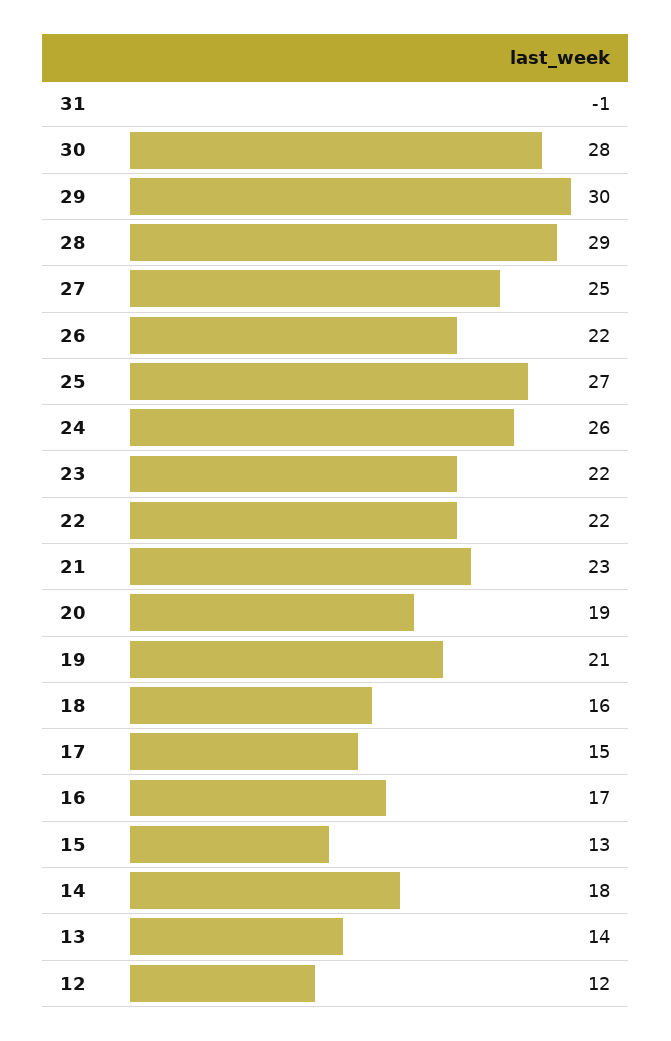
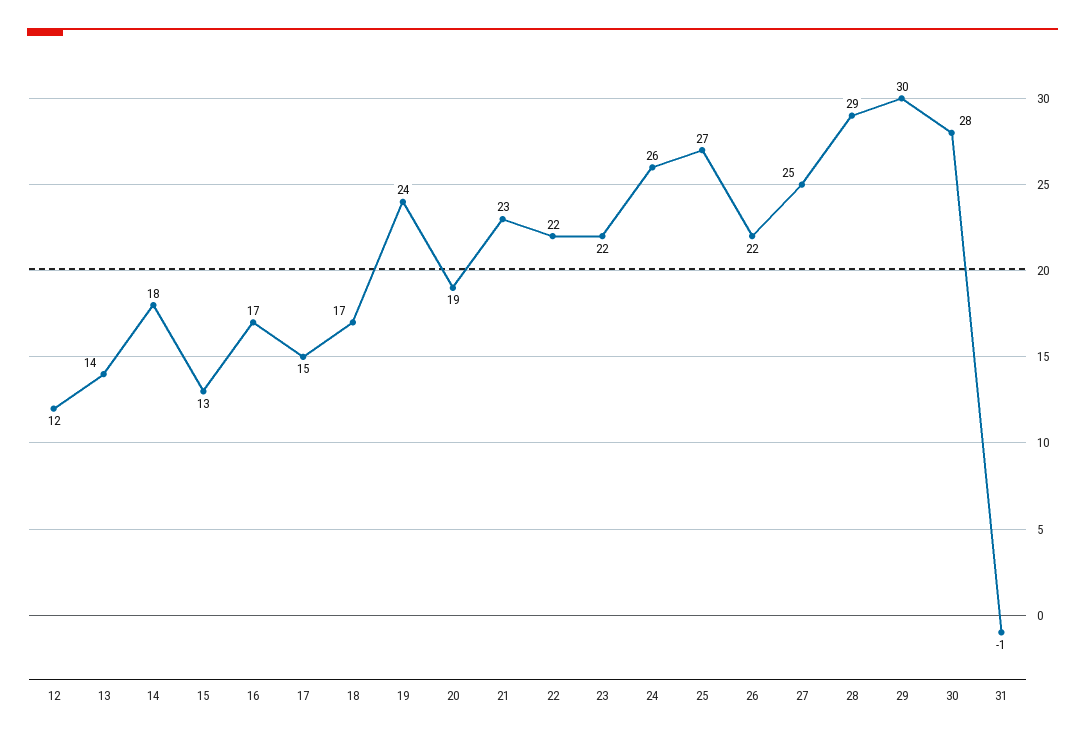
  {
    "31": -1,
    "30": 28,
    "29": 30,
    "28": 29,
    "27": 25,
    "26": 22,
    "25": 27,
    "24": 26,
    "23": 22,
    "22": 22,
    "21": 23,
    "20": 19,
-   "19": 21,
+   "19": 24,
-   "18": 16,
+   "18": 17,
    "17": 15,
    "16": 17,
    "15": 13,
    "14": 18,
    "13": 14,
    "12": 12
  }

